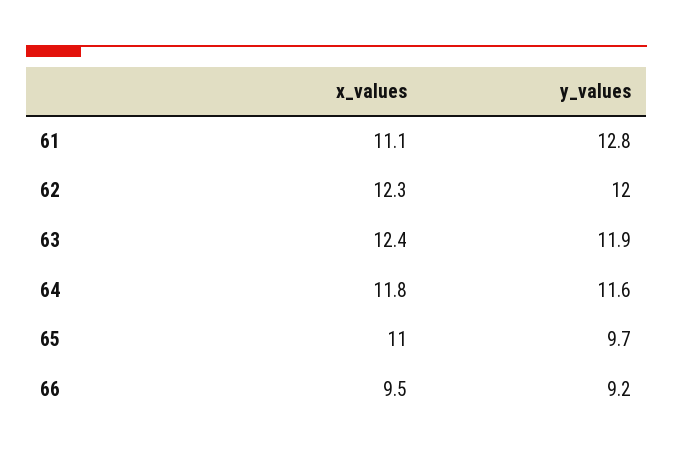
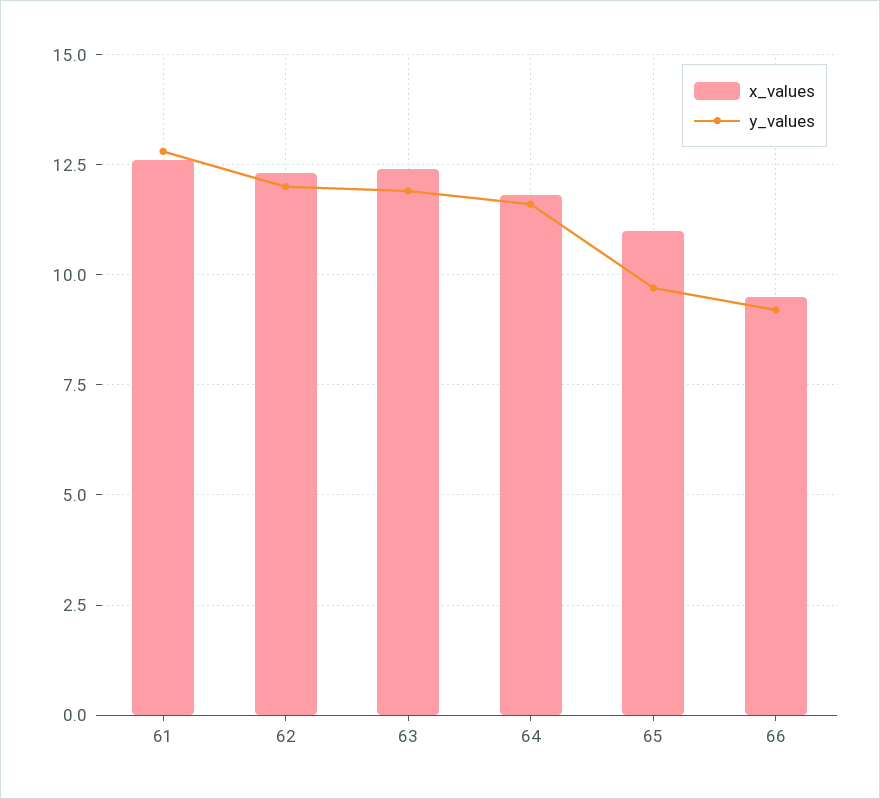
  {
    "x_values": {
-     "61": 11.1,
+     "61": 12.5,
      "62": 12.3,
      "63": 12.4,
      "64": 11.8,
      "65": 11,
      "66": 9.5
    },
    "y_values": {
      "61": 12.8,
      "62": 12,
      "63": 11.9,
      "64": 11.6,
      "65": 9.7,
      "66": 9.2
    }
  }

